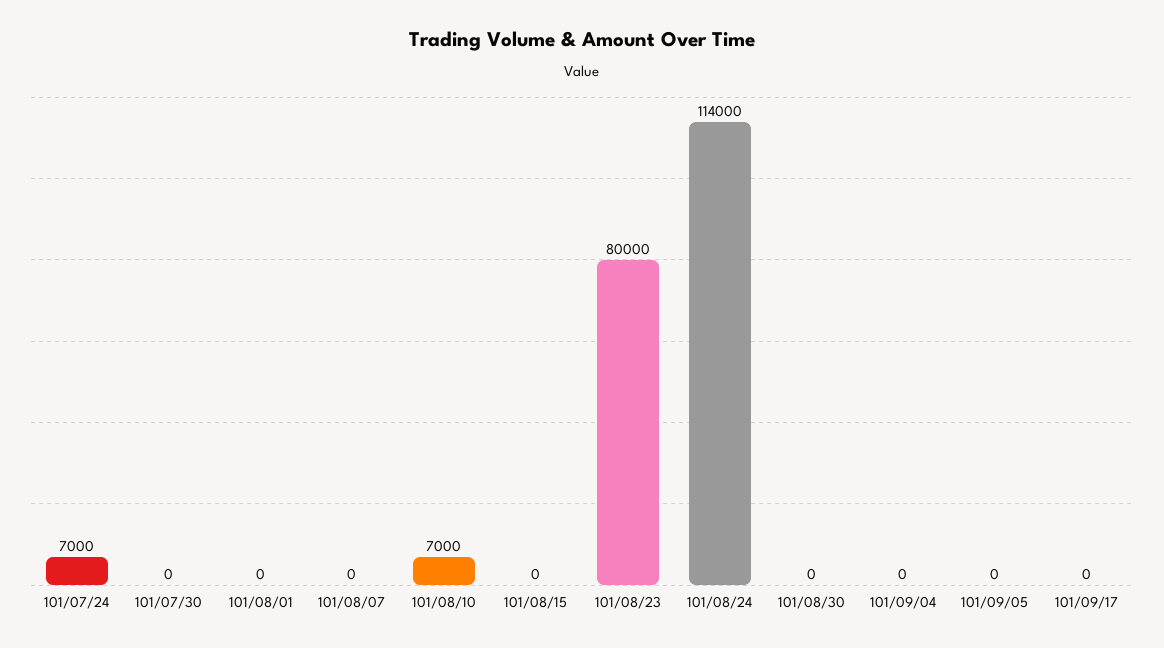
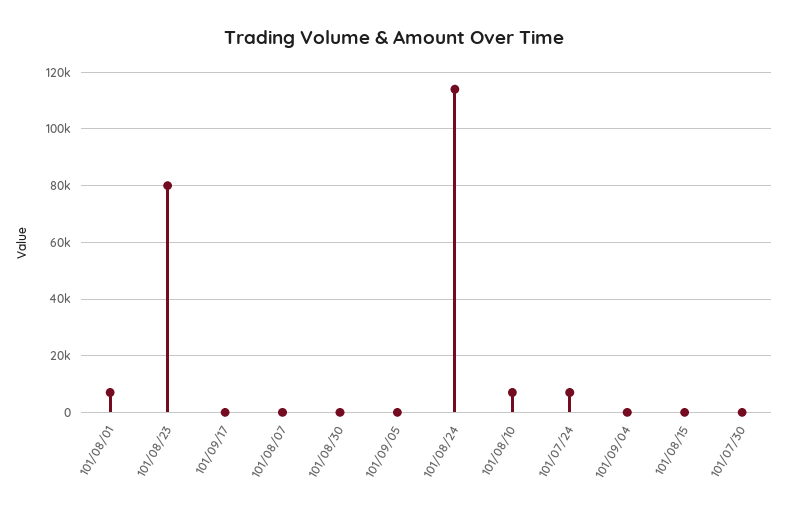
  {
    "101/07/24": 7000,
    "101/07/30": 0,
-   "101/08/01": 0,
+   "101/08/01": 7500,
    "101/08/07": 0,
    "101/08/10": 7000,
    "101/08/15": 0,
    "101/08/23": 80000,
    "101/08/24": 114000,
    "101/08/30": 0,
    "101/09/04": 0,
    "101/09/05": 0,
    "101/09/17": 0
  }

